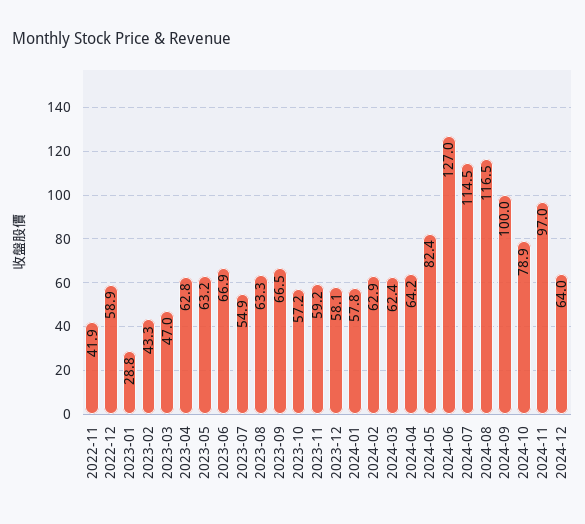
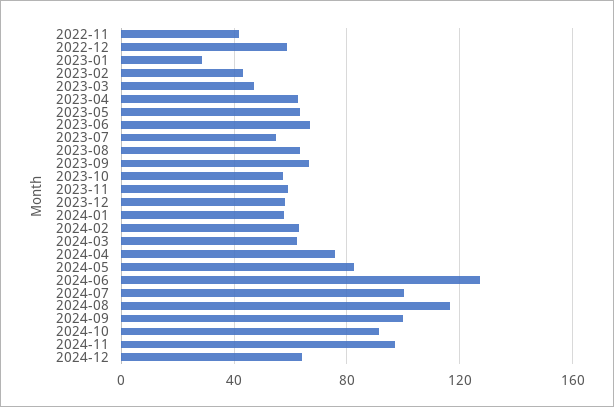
  {
    "2022-11": 41.9,
    "2022-12": 58.9,
    "2023-01": 28.8,
    "2023-02": 43.3,
    "2023-03": 47,
    "2023-04": 62.8,
    "2023-05": 63.2,
    "2023-06": 66.9,
    "2023-07": 54.9,
    "2023-08": 63.3,
    "2023-09": 66.5,
    "2023-10": 57.2,
    "2023-11": 59.2,
    "2023-12": 58.1,
    "2024-01": 57.8,
    "2024-02": 62.9,
    "2024-03": 62.4,
-   "2024-04": 64.2,
+   "2024-04": 75,
    "2024-05": 82.4,
    "2024-06": 127,
-   "2024-07": 114.5,
+   "2024-07": 100,
    "2024-08": 116.5,
    "2024-09": 100,
-   "2024-10": 78.9,
+   "2024-10": 90,
    "2024-11": 97,
    "2024-12": 64
  }

